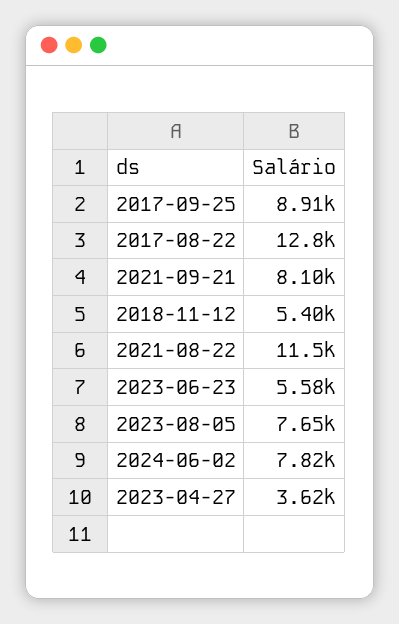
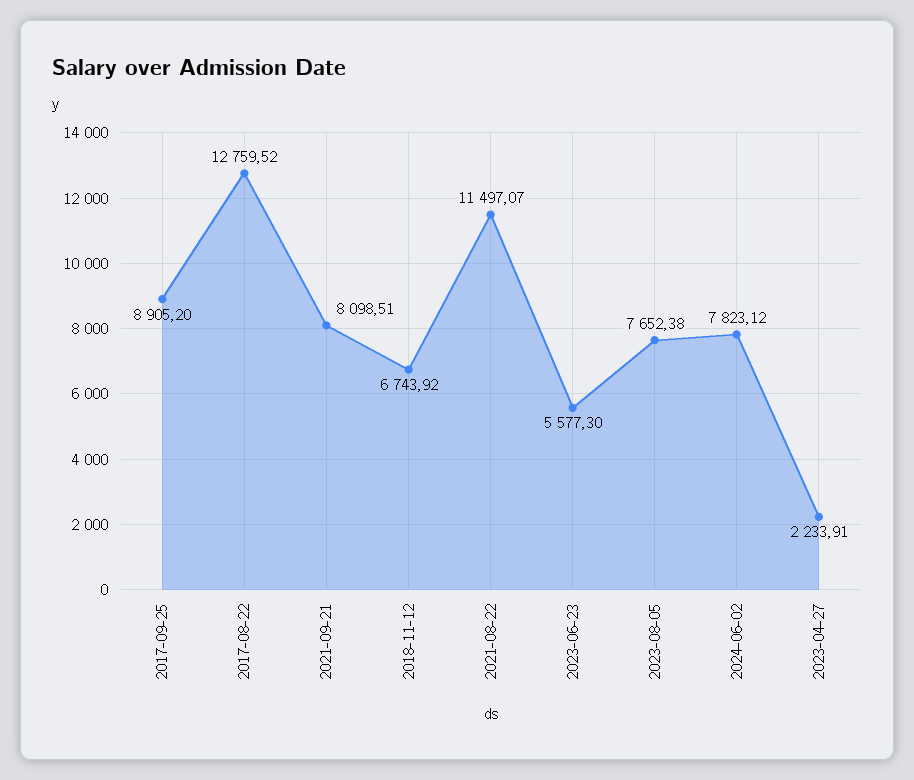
  {
    "2017-09-25": 8905.2,
    "2017-08-22": 12759.52,
    "2021-09-21": 8098.51,
-   "2018-11-12": 5400,
+   "2018-11-12": 6743.92,
    "2021-08-22": 11497.07,
    "2023-06-23": 5577.3,
    "2023-08-05": 7652.38,
    "2024-06-02": 7823.12,
-   "2023-04-27": 3620
+   "2023-04-27": 2233.91
  }

